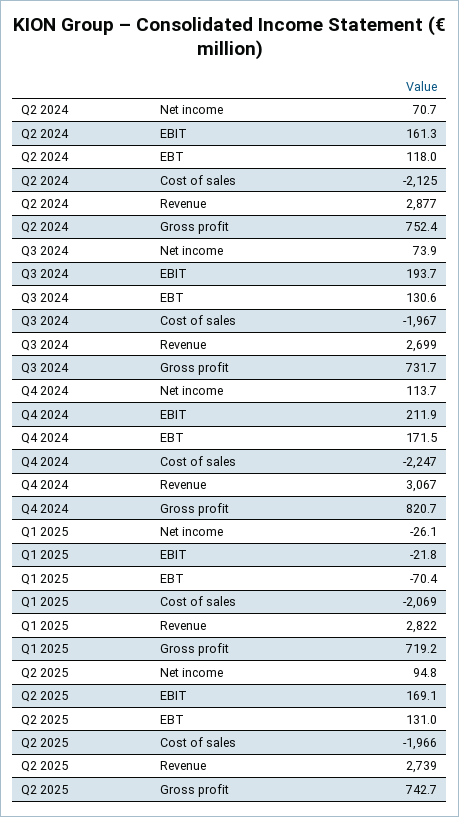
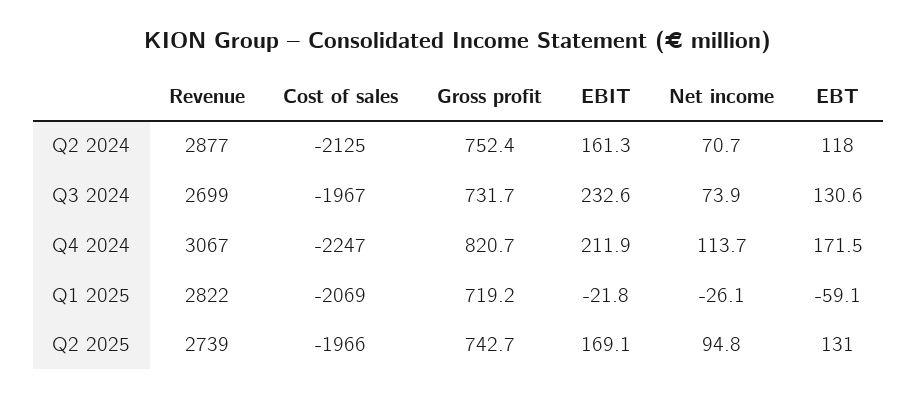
  {
    "Q2 2024": {
      "Net income": 70.7,
      "EBIT": 161.3,
      "EBT": 118,
      "Cost of sales": -2125,
      "Revenue": 2877,
      "Gross profit": 752.4
    },
    "Q3 2024": {
      "Net income": 73.9,
-     "EBIT": 193.7,
+     "EBIT": 232.6,
      "EBT": 130.6,
      "Cost of sales": -1967,
      "Revenue": 2699,
      "Gross profit": 731.7
    },
    "Q4 2024": {
      "Net income": 113.7,
      "EBIT": 211.9,
      "EBT": 171.5,
      "Cost of sales": -2247,
      "Revenue": 3067,
      "Gross profit": 820.7
    },
    "Q1 2025": {
      "Net income": -26.1,
      "EBIT": -21.8,
-     "EBT": -70.4,
+     "EBT": -59.1,
      "Cost of sales": -2069,
      "Revenue": 2822,
      "Gross profit": 719.2
    },
    "Q2 2025": {
      "Net income": 94.8,
      "EBIT": 169.1,
      "EBT": 131,
      "Cost of sales": -1966,
      "Revenue": 2739,
      "Gross profit": 742.7
    }
  }

